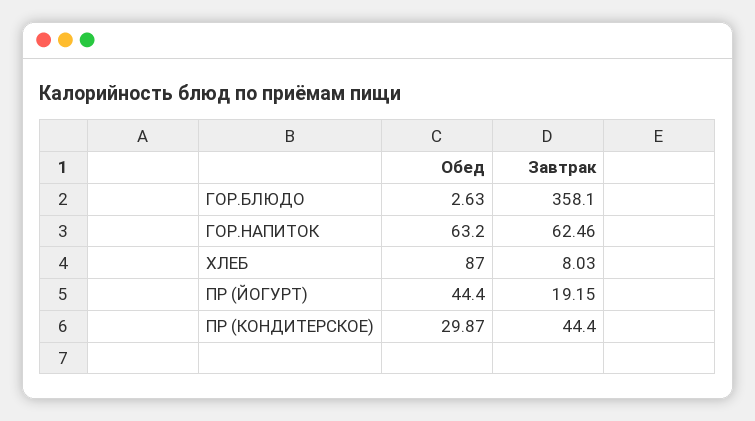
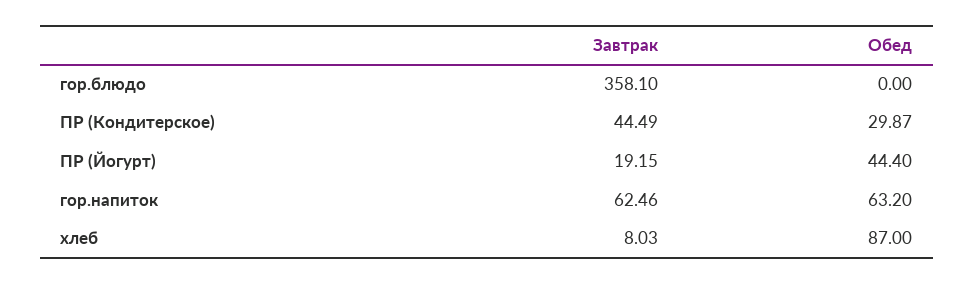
  {
    "Обед": {
-     "ГОР.БЛЮДО": 2.63,
+     "ГОР.БЛЮДО": 0,
      "ГОР.НАПИТОК": 63.2,
      "ХЛЕБ": 87,
      "ПР (ЙОГУРТ)": 44.4,
      "ПР (КОНДИТЕРСКОЕ)": 29.87
    },
    "Завтрак": {
      "ГОР.БЛЮДО": 358.1,
      "ГОР.НАПИТОК": 62.46,
      "ХЛЕБ": 8.03,
      "ПР (ЙОГУРТ)": 19.15,
-     "ПР (КОНДИТЕРСКОЕ)": 44.4
+     "ПР (КОНДИТЕРСКОЕ)": 44.49
    }
  }

